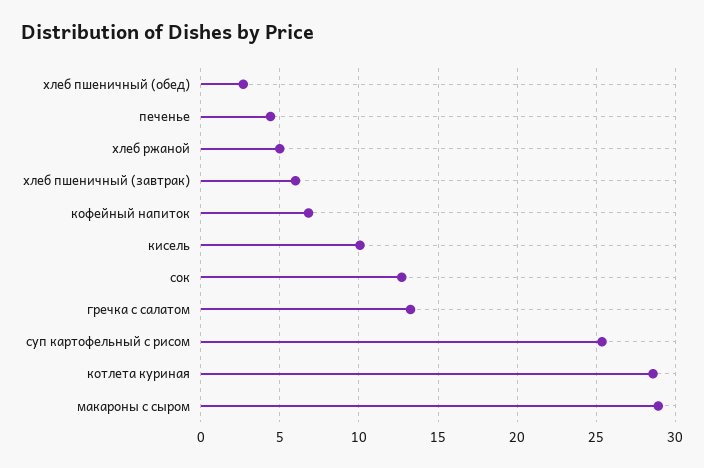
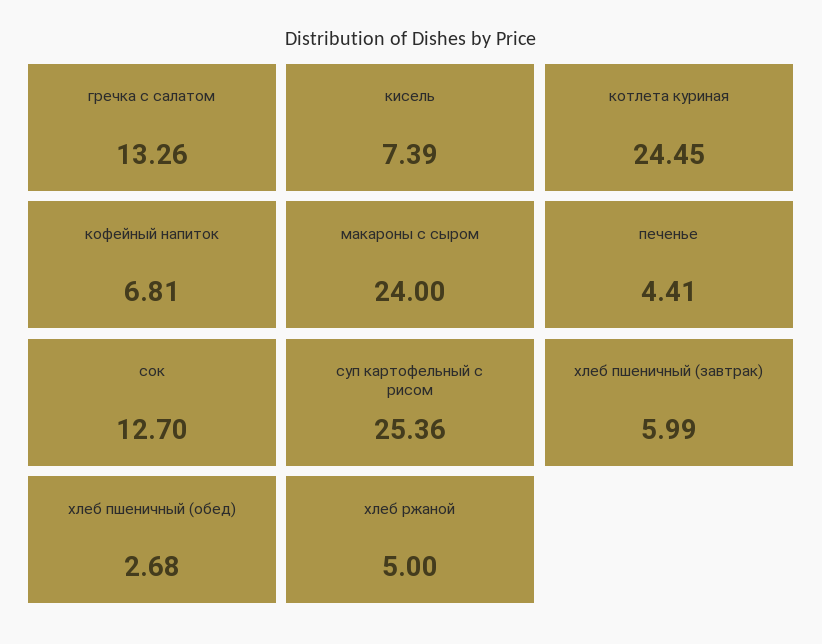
  {
    "хлеб пшеничный (обед)": 2.68,
    "печенье": 4.41,
    "хлеб ржаной": 5,
    "хлеб пшеничный (завтрак)": 5.99,
    "кофейный напиток": 6.81,
-   "кисель": 10,
+   "кисель": 7.39,
    "сок": 12.7,
    "гречка с салатом": 13.26,
    "суп картофельный с рисом": 25.36,
-   "котлета куриная": 28.5,
+   "котлета куриная": 24.45,
-   "макароны с сыром": 29
+   "макароны с сыром": 24
  }

